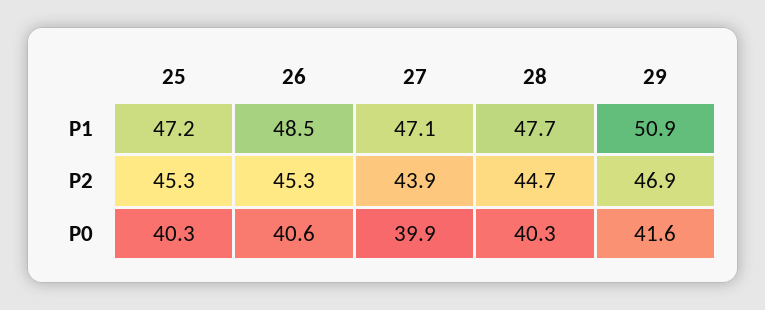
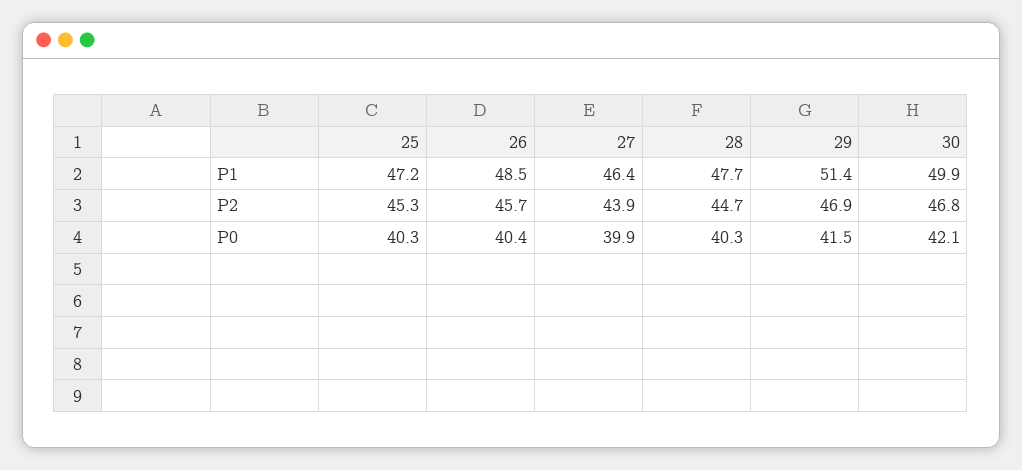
  {
    "25": {
      "P1": 47.2,
      "P2": 45.3,
      "P0": 40.3
    },
    "26": {
      "P1": 48.5,
-     "P2": 45.3,
+     "P2": 45.7,
-     "P0": 40.6
+     "P0": 40.4
    },
    "27": {
-     "P1": 47.1,
+     "P1": 46.4,
      "P2": 43.9,
      "P0": 39.9
    },
    "28": {
      "P1": 47.7,
      "P2": 44.7,
      "P0": 40.3
    },
    "29": {
-     "P1": 50.9,
+     "P1": 51.4,
      "P2": 46.9,
-     "P0": 41.6
+     "P0": 41.5
-   }
+   },
+   "30": {
+     "P1": 49.9,
+     "P2": 46.8,
+     "P0": 42.1
+   }
  }

